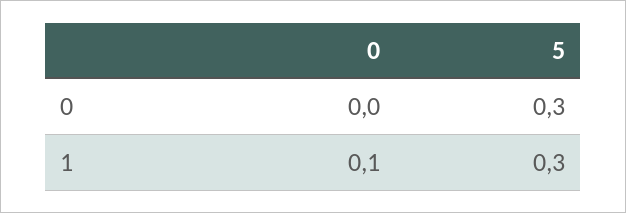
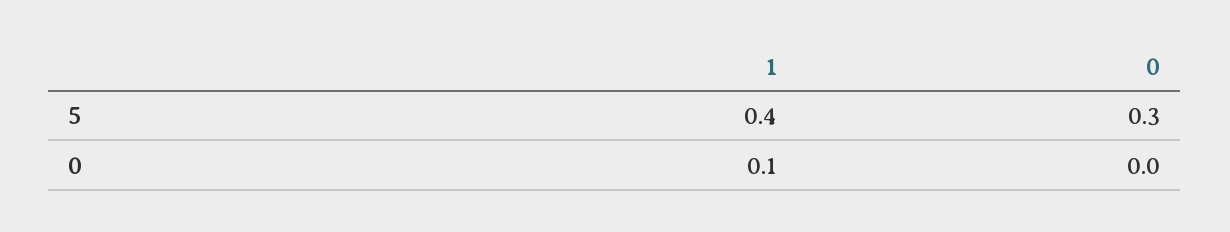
  {
    "0": {
      "0": 0,
      "1": 0.1
    },
    "5": {
      "0": 0.3,
-     "1": 0.3
+     "1": 0.4
    }
  }

